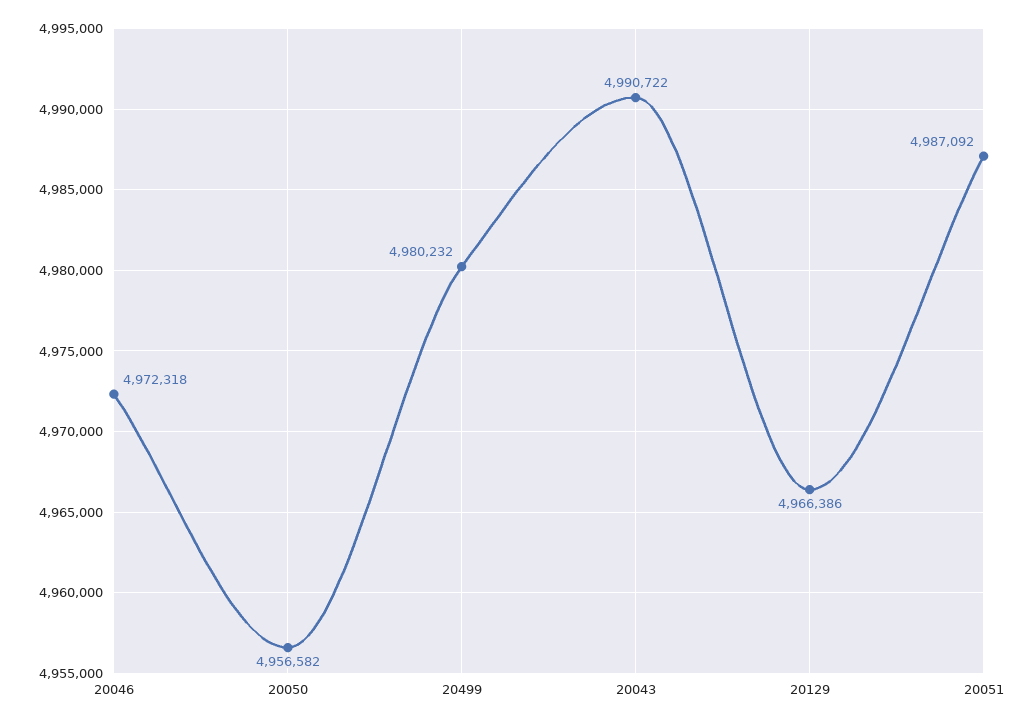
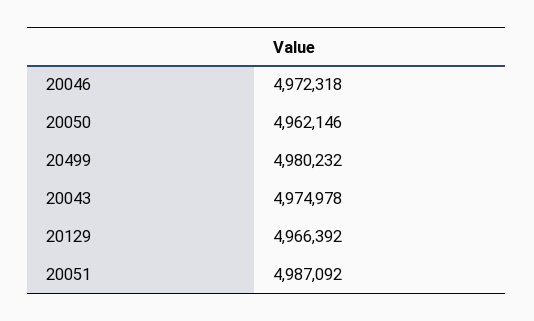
  {
    "20046": 4972318,
-   "20050": 4956582,
+   "20050": 4962146,
    "20499": 4980232,
-   "20043": 4990722,
+   "20043": 4974978,
-   "20129": 4966386,
+   "20129": 4966392,
    "20051": 4987092
  }

